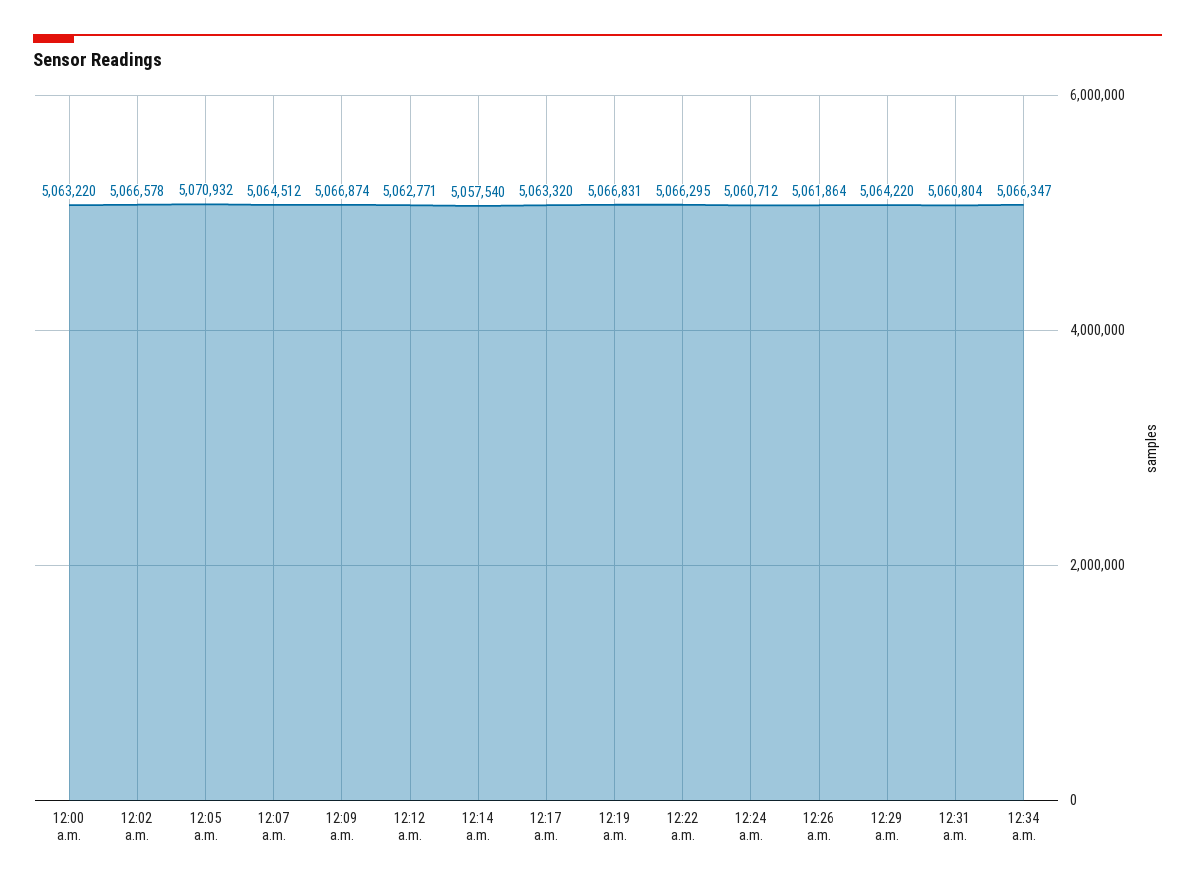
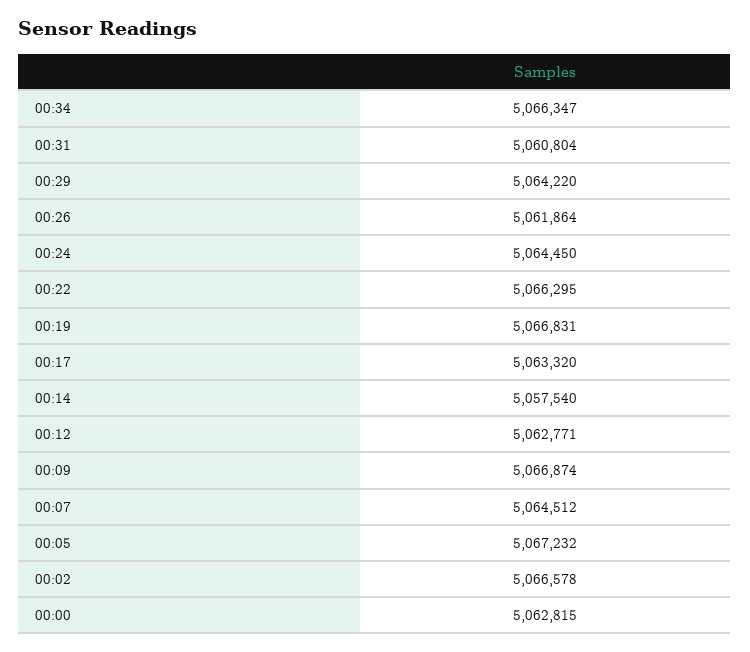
  {
-   "12:00 a.m.": 5063220,
+   "12:00 a.m.": 5062815,
    "12:02 a.m.": 5066578,
-   "12:05 a.m.": 5070932,
+   "12:05 a.m.": 5067232,
    "12:07 a.m.": 5064512,
    "12:09 a.m.": 5066874,
    "12:12 a.m.": 5062771,
    "12:14 a.m.": 5057540,
    "12:17 a.m.": 5063320,
    "12:19 a.m.": 5066831,
    "12:22 a.m.": 5066295,
-   "12:24 a.m.": 5060712,
+   "12:24 a.m.": 5064450,
    "12:26 a.m.": 5061864,
    "12:29 a.m.": 5064220,
    "12:31 a.m.": 5060804,
    "12:34 a.m.": 5066347
  }

